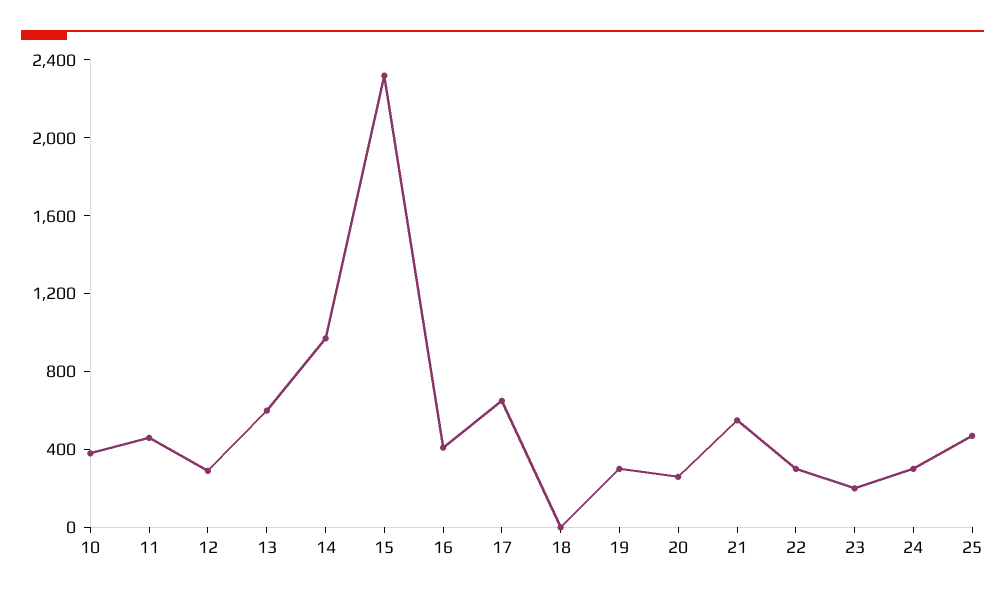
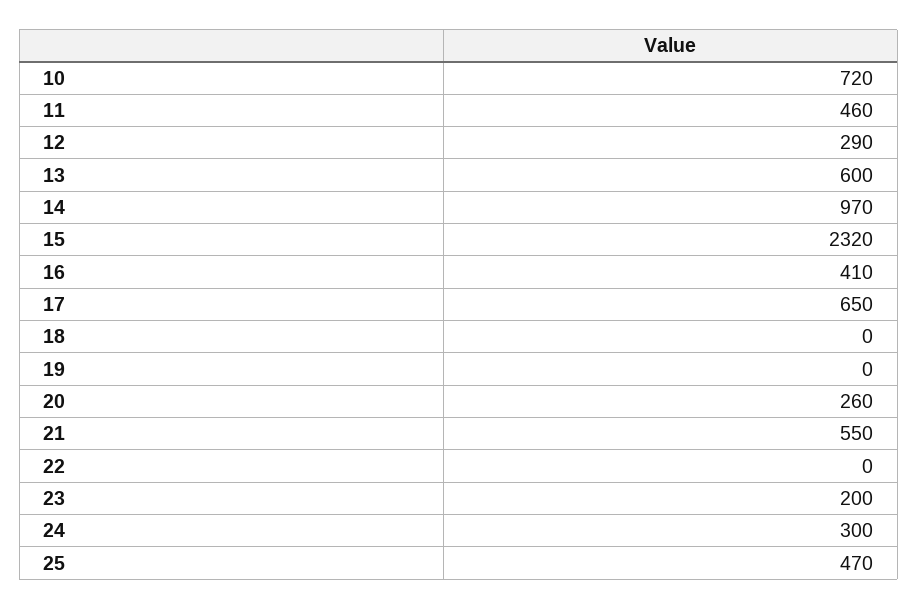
  {
-   "10": 400,
+   "10": 720,
    "11": 460,
    "12": 290,
    "13": 600,
    "14": 970,
    "15": 2320,
    "16": 410,
    "17": 650,
    "18": 0,
-   "19": 300,
+   "19": 0,
    "20": 260,
    "21": 550,
-   "22": 300,
+   "22": 0,
    "23": 200,
    "24": 300,
    "25": 470
  }

